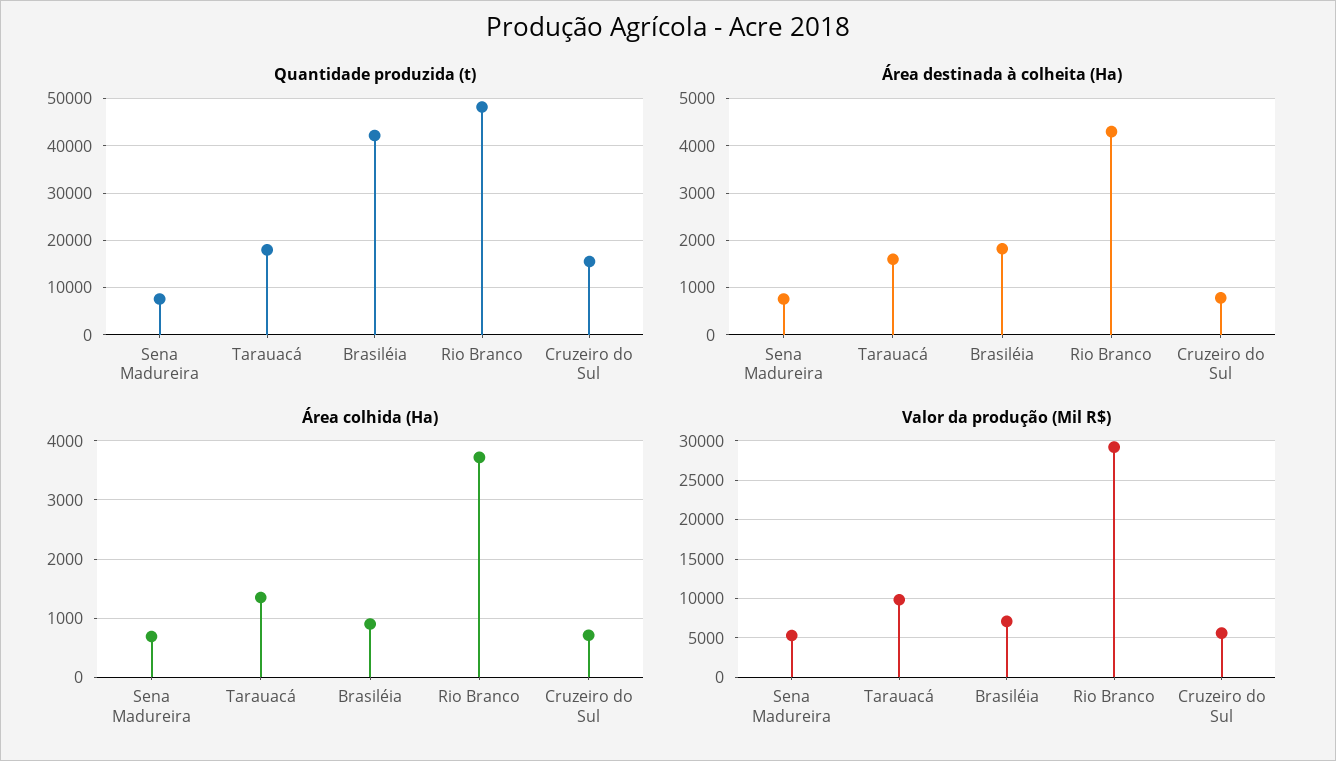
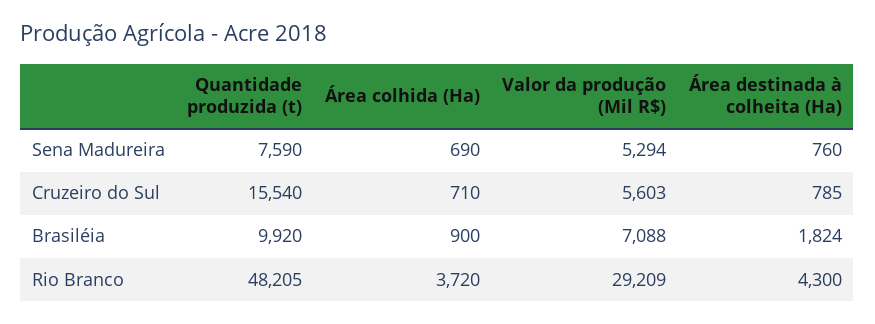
  {
    "Quantidade produzida (t)": {
      "Sena Madureira": 7590,
-     "Tarauacá": 18000,
-     "Brasiléia": 42000,
+     "Brasiléia": 9920,
      "Rio Branco": 48205,
      "Cruzeiro do Sul": 15540
    },
    "Área destinada à colheita (Ha)": {
      "Sena Madureira": 760,
-     "Tarauacá": 1600,
      "Brasiléia": 1824,
      "Rio Branco": 4300,
      "Cruzeiro do Sul": 785
    },
    "Área colhida (Ha)": {
      "Sena Madureira": 690,
-     "Tarauacá": 1400,
      "Brasiléia": 900,
      "Rio Branco": 3720,
      "Cruzeiro do Sul": 710
    },
    "Valor da produção (Mil R$)": {
      "Sena Madureira": 5294,
-     "Tarauacá": 10000,
      "Brasiléia": 7088,
      "Rio Branco": 29209,
      "Cruzeiro do Sul": 5603
    }
  }

